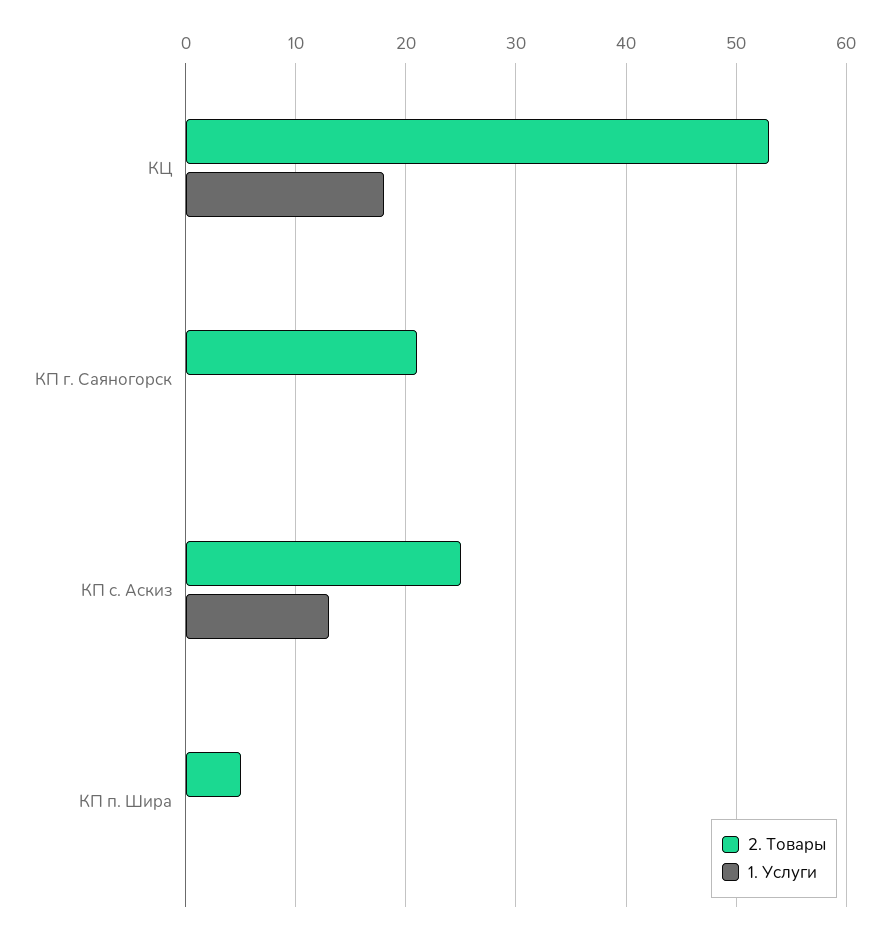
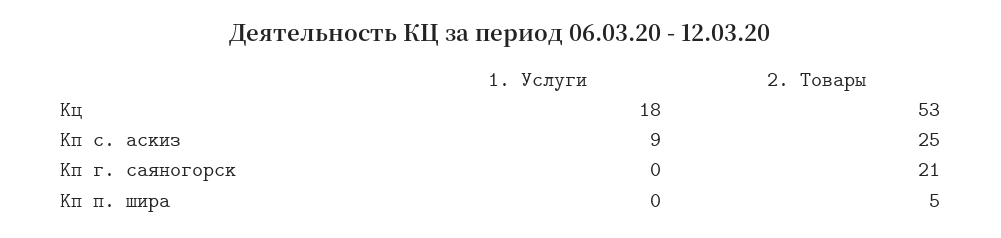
  {
    "2. Товары": {
      "КЦ": 53,
      "КП г. Саяногорск": 21,
      "КП с. Аскиз": 25,
      "КП п. Шира": 5
    },
    "1. Услуги": {
      "КЦ": 18,
      "КП г. Саяногорск": 0,
-     "КП с. Аскиз": 13,
+     "КП с. Аскиз": 9,
      "КП п. Шира": 0
    }
  }

